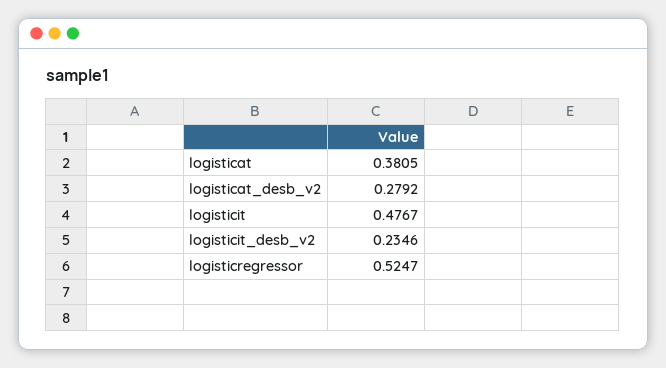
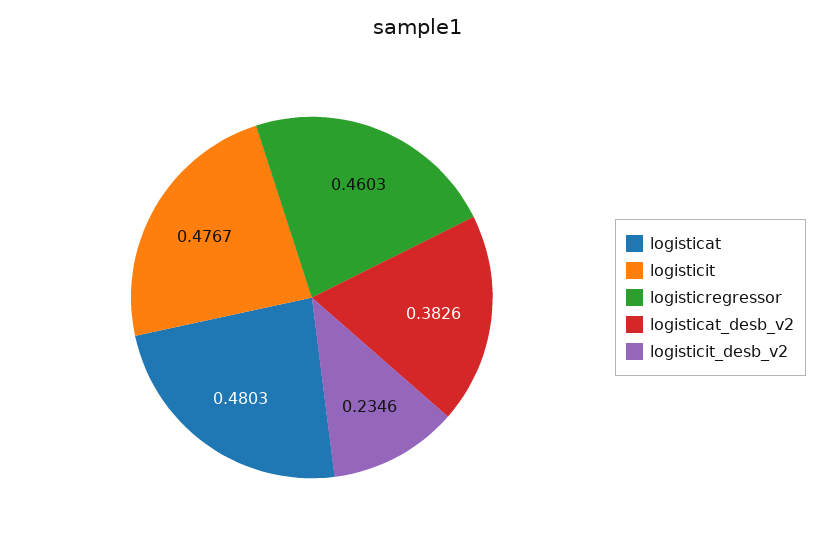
  {
-   "logisticat": 0.3805,
+   "logisticat": 0.4803,
-   "logisticat_desb_v2": 0.2792,
+   "logisticat_desb_v2": 0.3826,
    "logisticit": 0.4767,
    "logisticit_desb_v2": 0.2346,
-   "logisticregressor": 0.5247
+   "logisticregressor": 0.4603
  }

